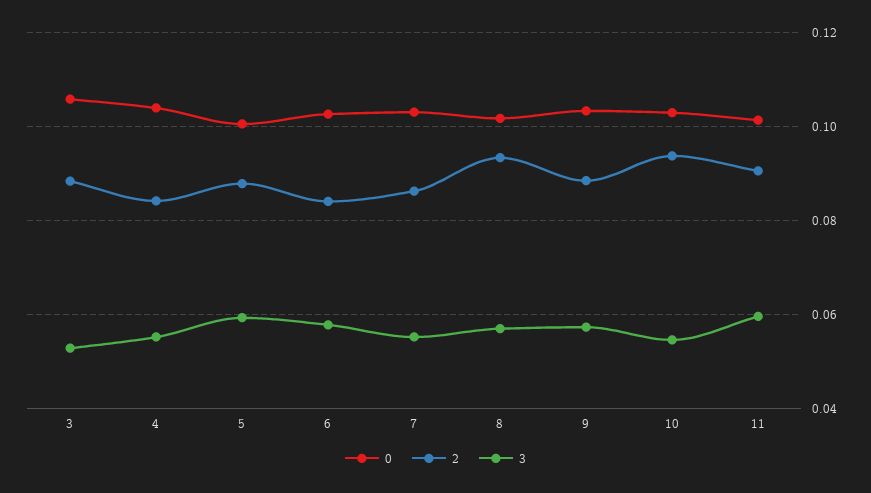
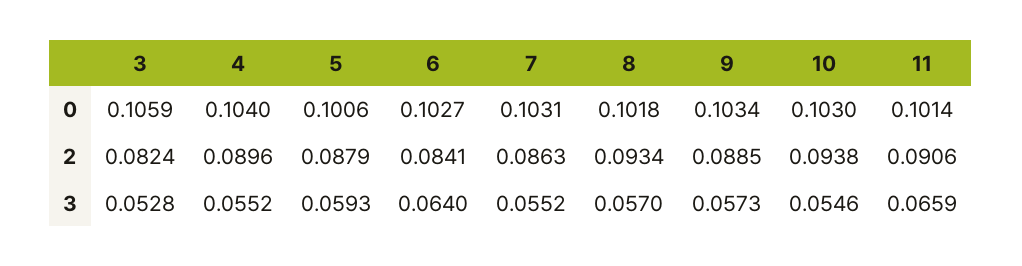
  {
    "0": {
      "3": 0.1059,
      "4": 0.104,
      "5": 0.1006,
      "6": 0.1027,
      "7": 0.1031,
      "8": 0.1018,
      "9": 0.1034,
      "10": 0.103,
      "11": 0.1014
    },
    "2": {
-     "3": 0.088,
+     "3": 0.0824,
-     "4": 0.084,
+     "4": 0.0896,
      "5": 0.0879,
      "6": 0.0841,
      "7": 0.0863,
      "8": 0.0934,
      "9": 0.0885,
      "10": 0.0938,
      "11": 0.0906
    },
    "3": {
      "3": 0.0528,
      "4": 0.0552,
      "5": 0.0593,
-     "6": 0.058,
+     "6": 0.064,
      "7": 0.0552,
      "8": 0.057,
      "9": 0.0573,
      "10": 0.0546,
-     "11": 0.06
+     "11": 0.0659
    }
  }

